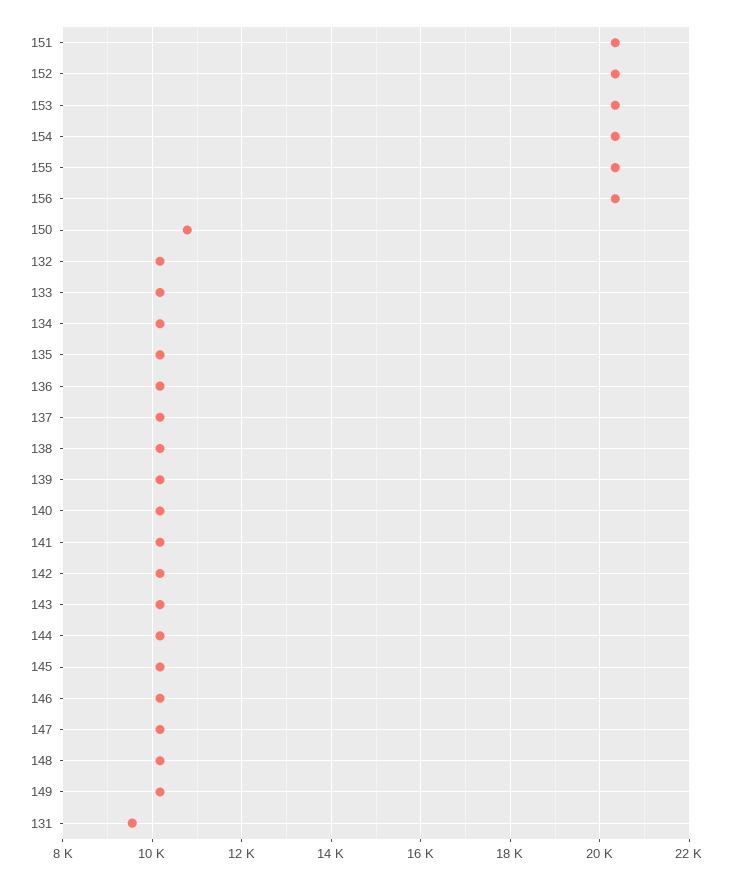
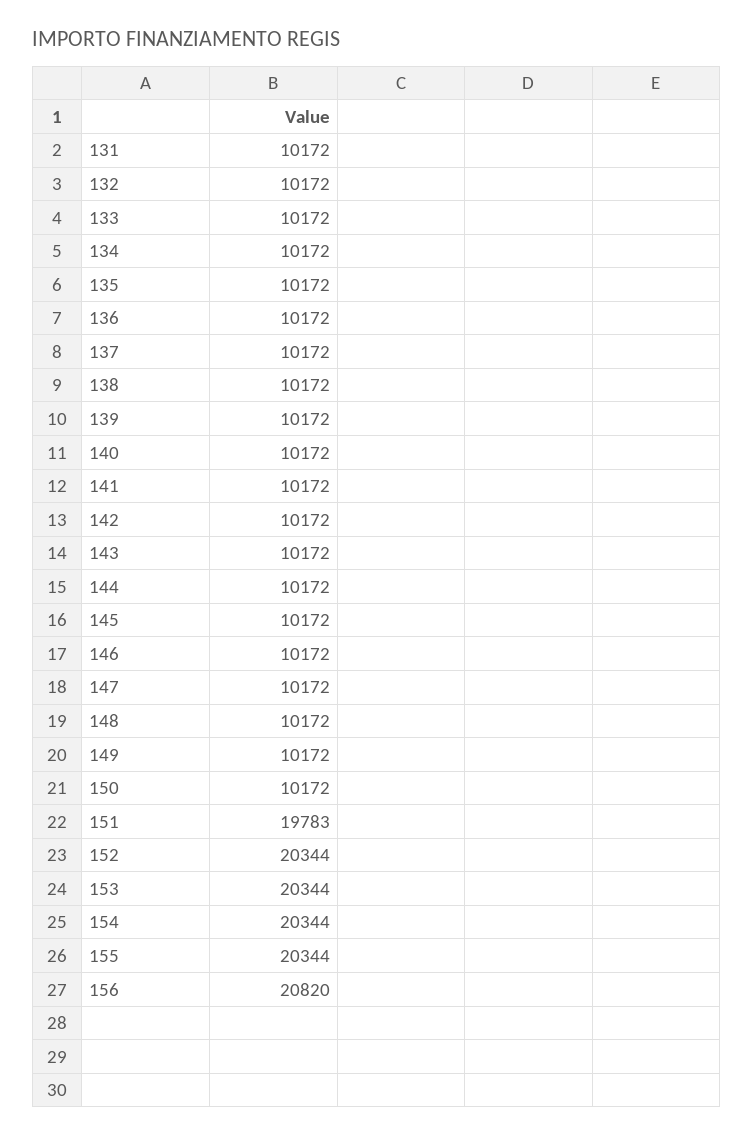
  {
-   "151": 20400,
+   "151": 19783,
    "152": 20344,
    "153": 20344,
    "154": 20344,
    "155": 20344,
-   "156": 20400,
+   "156": 20820,
-   "150": 10800,
+   "150": 10172,
    "132": 10172,
    "133": 10172,
    "134": 10172,
    "135": 10172,
    "136": 10172,
    "137": 10172,
    "138": 10172,
    "139": 10172,
    "140": 10172,
    "141": 10172,
    "142": 10172,
    "143": 10172,
    "144": 10172,
    "145": 10172,
    "146": 10172,
    "147": 10172,
    "148": 10172,
    "149": 10172,
-   "131": 9600
+   "131": 10172
  }

